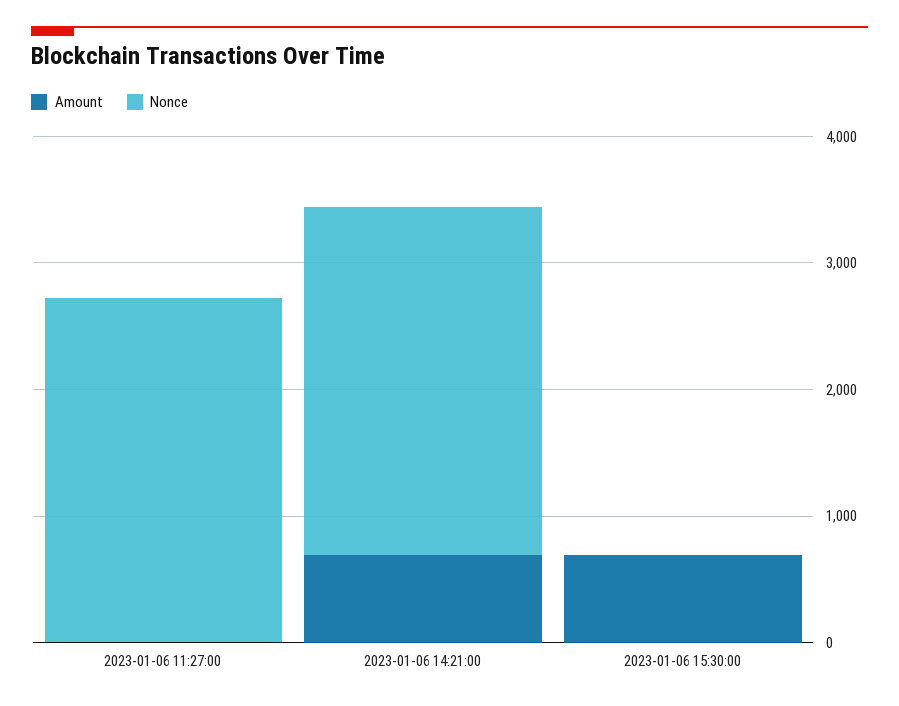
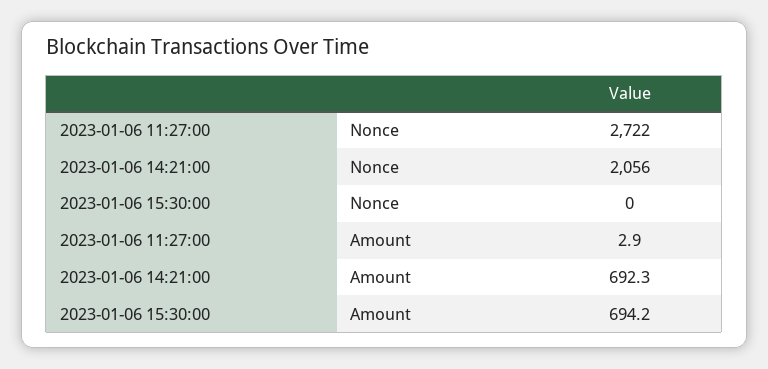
  {
    "Amount": {
      "2023-01-06 11:27:00": 2.9,
      "2023-01-06 14:21:00": 692.3,
      "2023-01-06 15:30:00": 694.2
    },
    "Nonce": {
      "2023-01-06 11:27:00": 2722,
-     "2023-01-06 14:21:00": 2800,
+     "2023-01-06 14:21:00": 2056,
      "2023-01-06 15:30:00": 0
    }
  }

